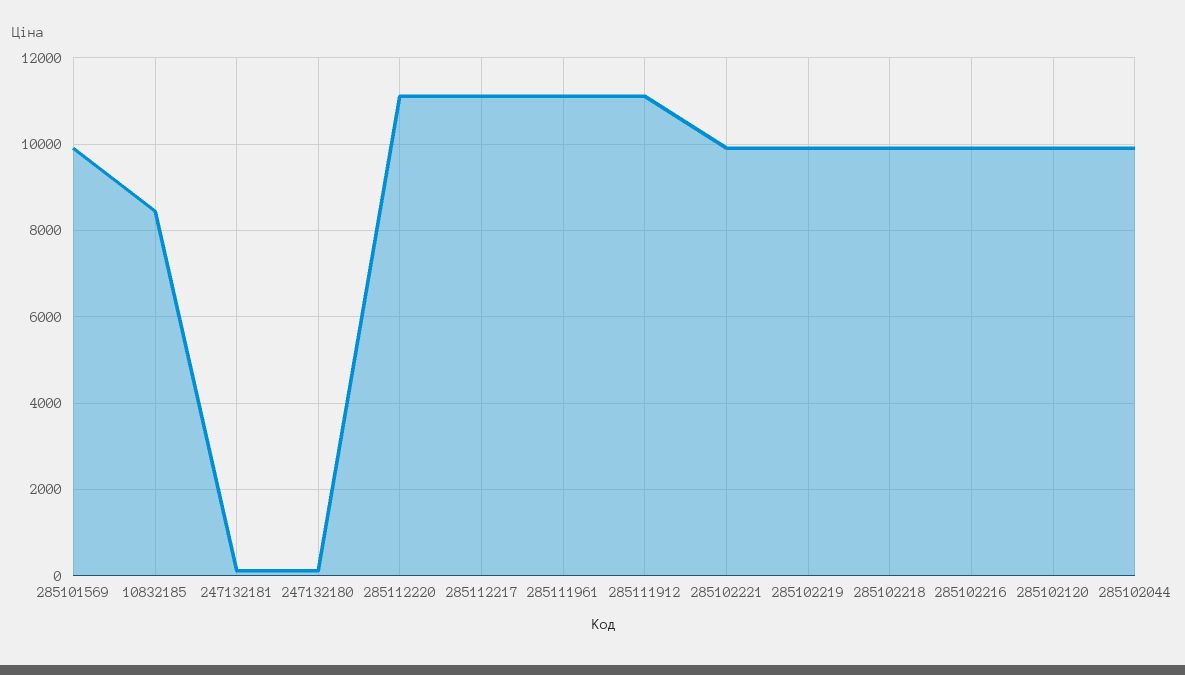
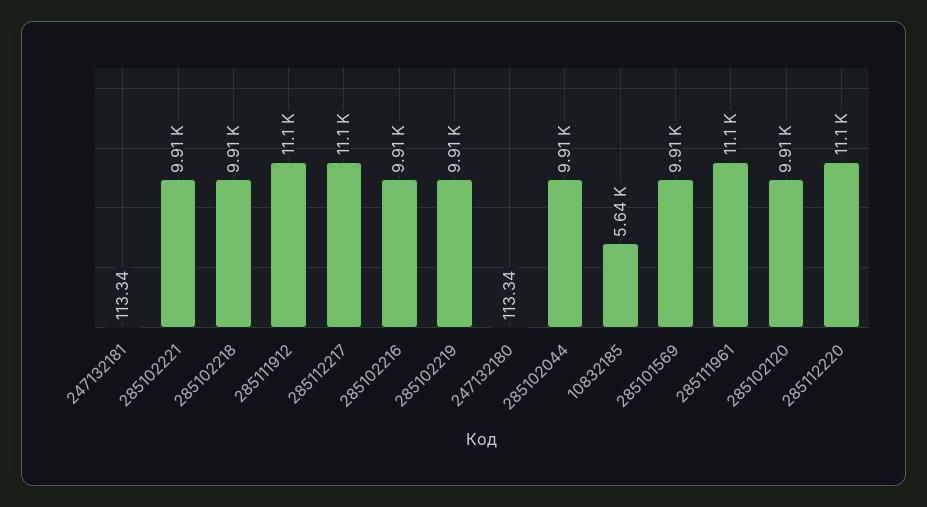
  {
    "285101569": 9910,
-   "10832185": 8400,
+   "10832185": 5640,
    "247132181": 113.34,
    "247132180": 113.34,
    "285112220": 11100,
    "285112217": 11100,
    "285111961": 11100,
    "285111912": 11100,
    "285102221": 9910,
    "285102219": 9910,
    "285102218": 9910,
    "285102216": 9910,
    "285102120": 9910,
    "285102044": 9910
  }

